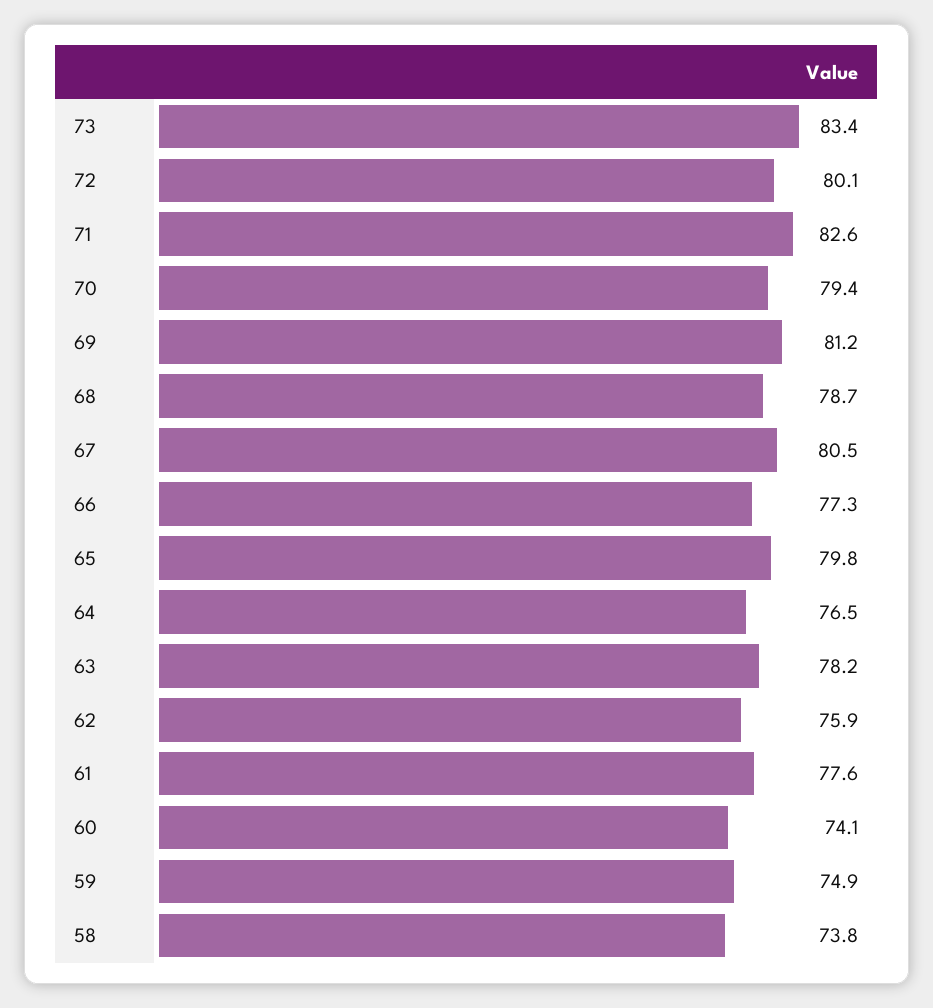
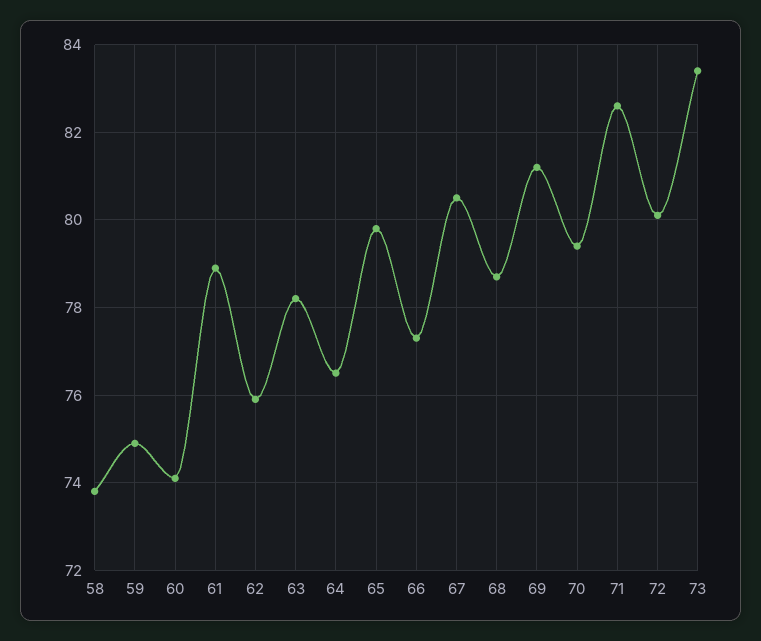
  {
    "73": 83.4,
    "72": 80.1,
    "71": 82.6,
    "70": 79.4,
    "69": 81.2,
    "68": 78.7,
    "67": 80.5,
    "66": 77.3,
    "65": 79.8,
    "64": 76.5,
    "63": 78.2,
    "62": 75.9,
-   "61": 77.6,
+   "61": 79,
    "60": 74.1,
    "59": 74.9,
    "58": 73.8
  }

